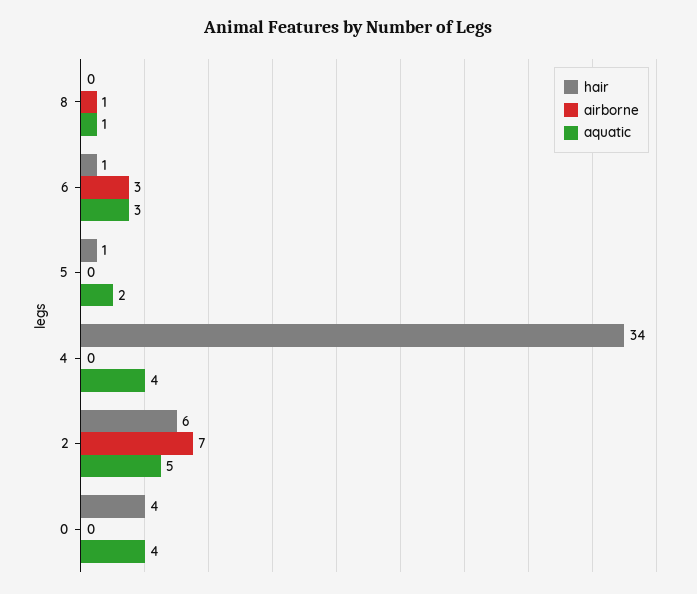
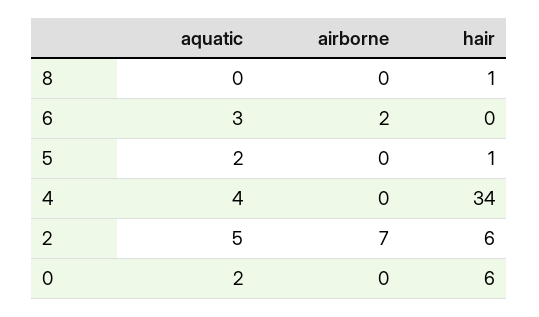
  {
    "hair": {
-     "8": 0,
+     "8": 1,
-     "6": 1,
+     "6": 0,
      "5": 1,
      "4": 34,
      "2": 6,
-     "0": 4
+     "0": 6
    },
    "airborne": {
-     "8": 1,
+     "8": 0,
-     "6": 3,
+     "6": 2,
      "5": 0,
      "4": 0,
      "2": 7,
      "0": 0
    },
    "aquatic": {
-     "8": 1,
+     "8": 0,
      "6": 3,
      "5": 2,
      "4": 4,
      "2": 5,
-     "0": 4
+     "0": 2
    }
  }

